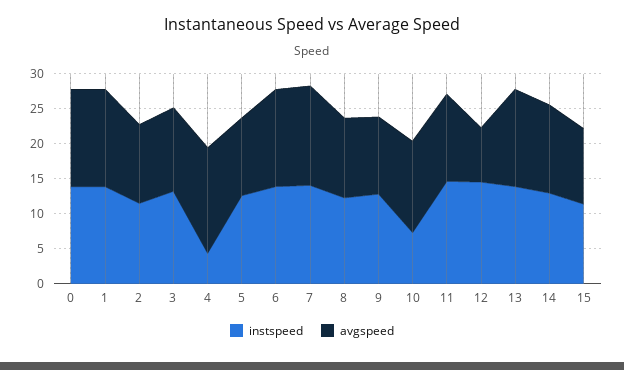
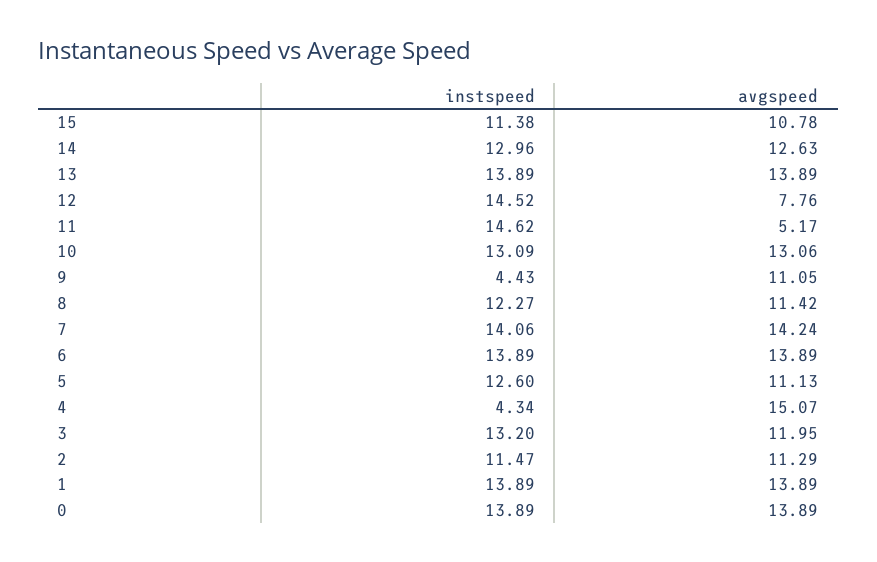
  {
    "instspeed": {
      "0": 13.89,
      "1": 13.89,
      "2": 11.47,
      "3": 13.2,
      "4": 4.34,
      "5": 12.6,
      "6": 13.89,
      "7": 14.06,
      "8": 12.27,
-     "9": 12.5,
+     "9": 4.43,
-     "10": 7.5,
+     "10": 13.09,
      "11": 14.62,
      "12": 14.52,
      "13": 13.89,
      "14": 12.96,
      "15": 11.38
    },
    "avgspeed": {
      "0": 13.89,
      "1": 13.89,
      "2": 11.29,
      "3": 11.95,
      "4": 15.07,
      "5": 11.13,
      "6": 13.89,
      "7": 14.24,
      "8": 11.42,
      "9": 11.05,
      "10": 13.06,
-     "11": 12.5,
+     "11": 5.17,
      "12": 7.76,
      "13": 13.89,
      "14": 12.63,
      "15": 10.78
    }
  }

